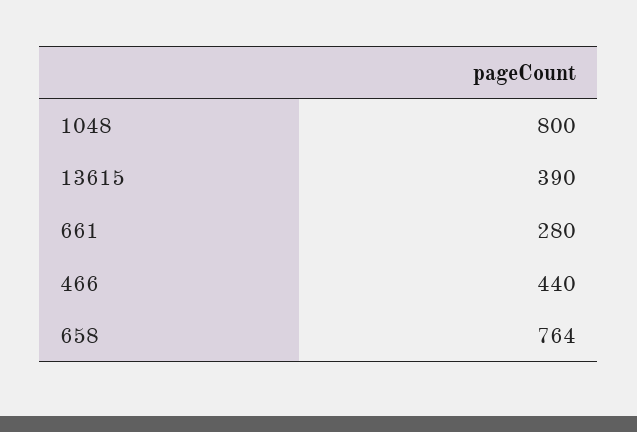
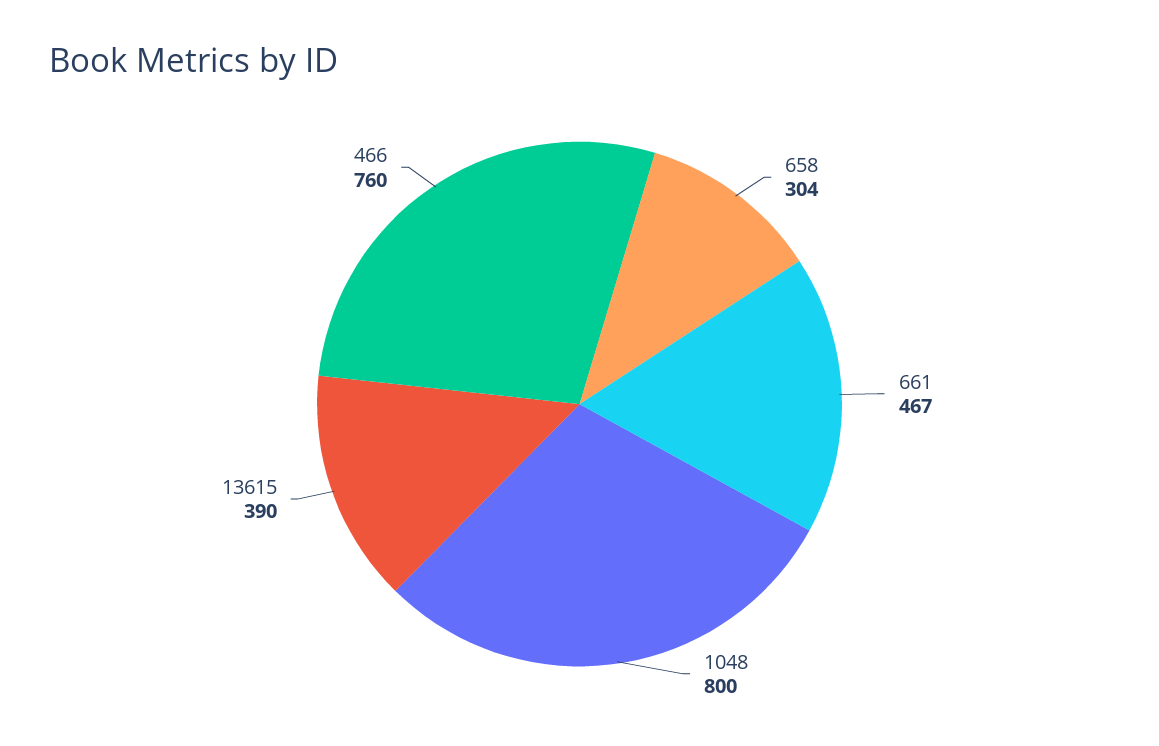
  {
    "1048": 800,
    "13615": 390,
-   "661": 280,
+   "661": 467,
-   "466": 440,
+   "466": 760,
-   "658": 764
+   "658": 304
  }

